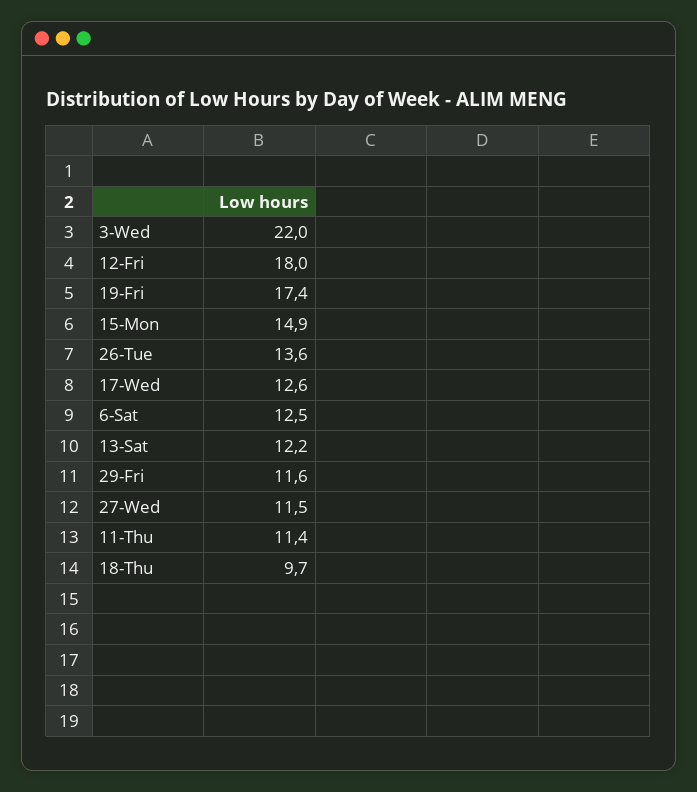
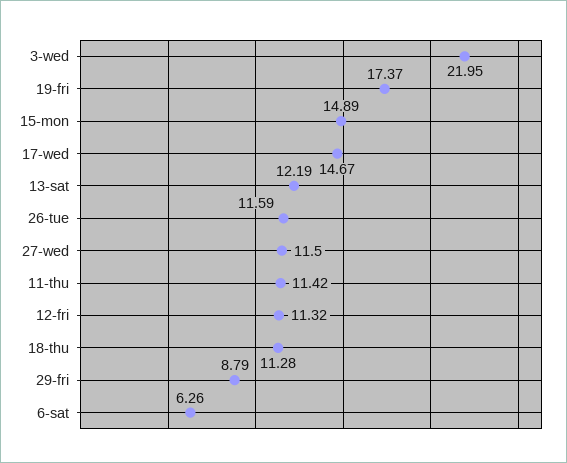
  {
    "3-Wed": 21.95,
-   "12-Fri": 18,
+   "12-Fri": 11.32,
    "19-Fri": 17.37,
    "15-Mon": 14.89,
-   "26-Tue": 13.6,
+   "26-Tue": 11.59,
-   "17-Wed": 12.6,
+   "17-Wed": 14.67,
-   "6-Sat": 12.5,
+   "6-Sat": 6.26,
    "13-Sat": 12.19,
-   "29-Fri": 11.6,
+   "29-Fri": 8.79,
    "27-Wed": 11.5,
    "11-Thu": 11.42,
-   "18-Thu": 9.7
+   "18-Thu": 11.28
  }

